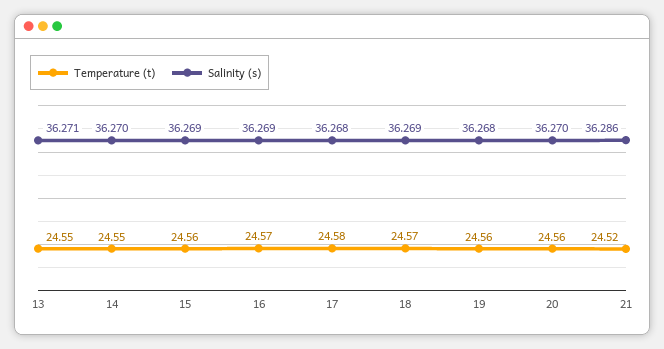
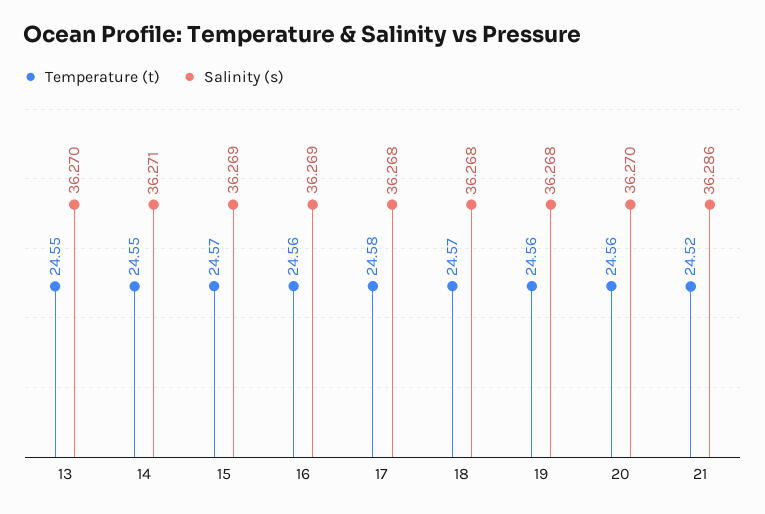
  {
    "Temperature (t)": {
      "13": 24.55,
      "14": 24.55,
-     "15": 24.56,
+     "15": 24.57,
-     "16": 24.57,
+     "16": 24.56,
      "17": 24.58,
      "18": 24.57,
      "19": 24.56,
      "20": 24.56,
      "21": 24.52
    },
    "Salinity (s)": {
-     "13": 36.271,
+     "13": 36.27,
-     "14": 36.27,
+     "14": 36.271,
      "15": 36.269,
      "16": 36.269,
      "17": 36.268,
-     "18": 36.269,
+     "18": 36.268,
      "19": 36.268,
      "20": 36.27,
      "21": 36.286
    }
  }

